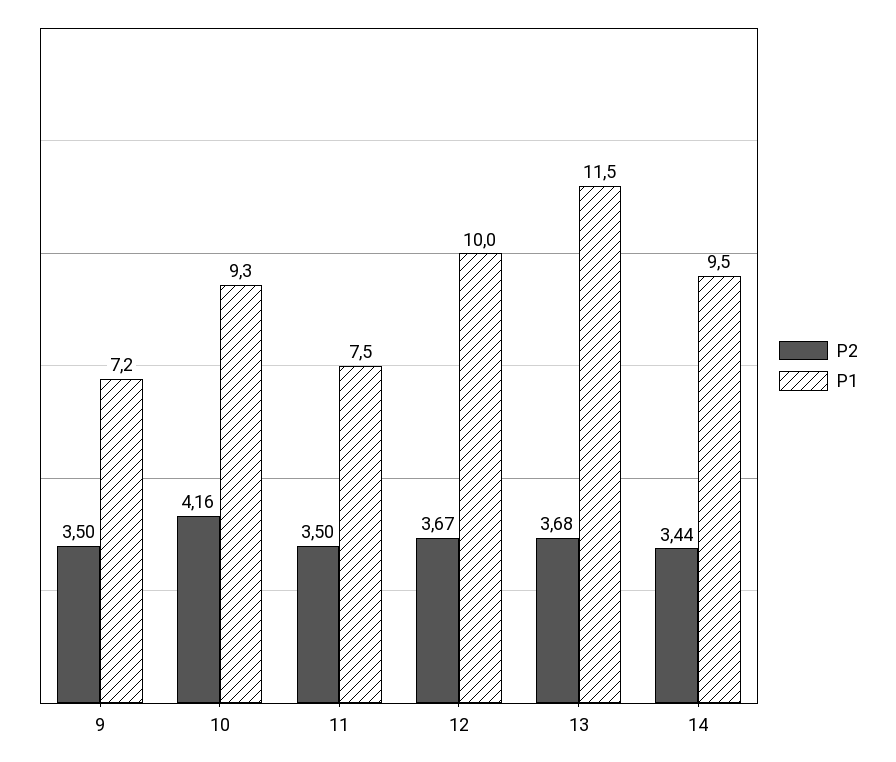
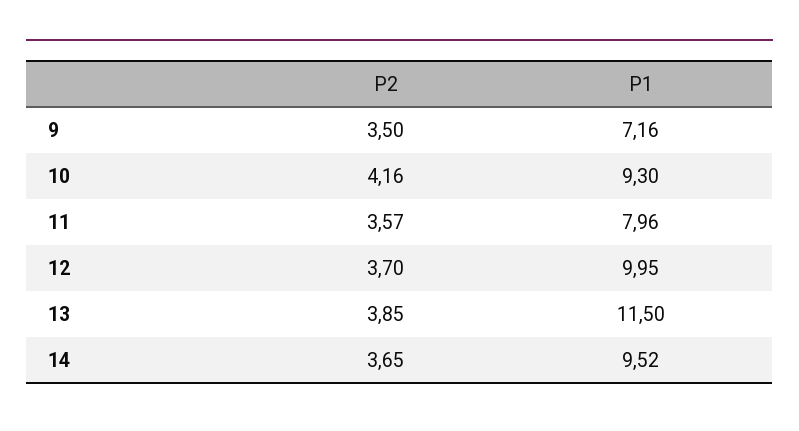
  {
    "P2": {
      "9": 3.5,
      "10": 4.16,
-     "11": 3.5,
+     "11": 3.57,
-     "12": 3.67,
+     "12": 3.7,
-     "13": 3.68,
+     "13": 3.85,
-     "14": 3.44
+     "14": 3.65
    },
    "P1": {
      "9": 7.16,
      "10": 9.3,
-     "11": 7.5,
+     "11": 7.96,
      "12": 9.95,
      "13": 11.5,
      "14": 9.52
    }
  }

